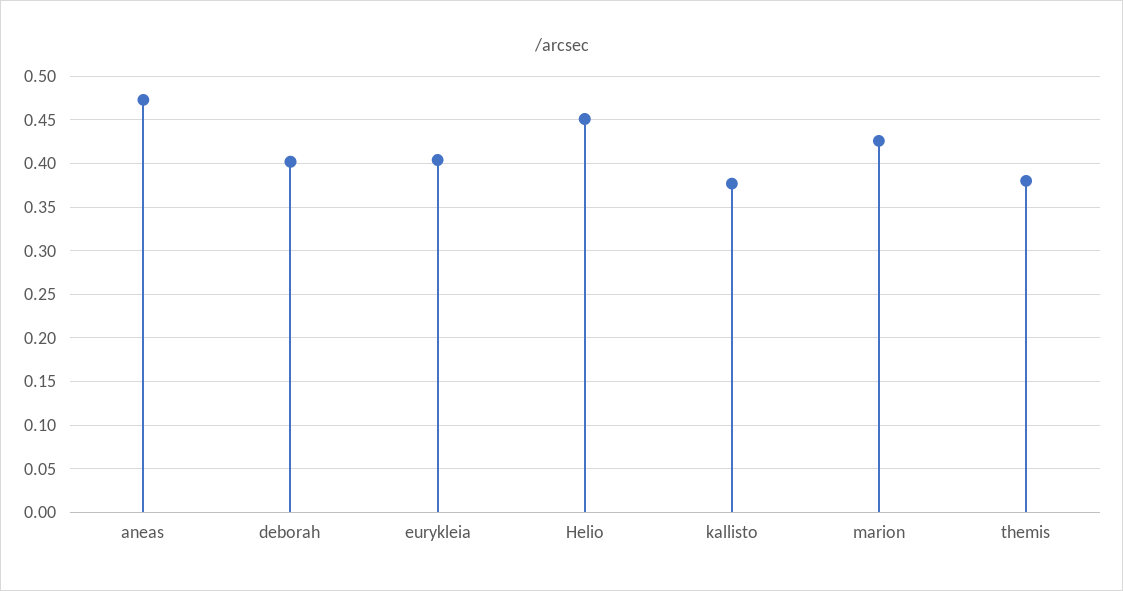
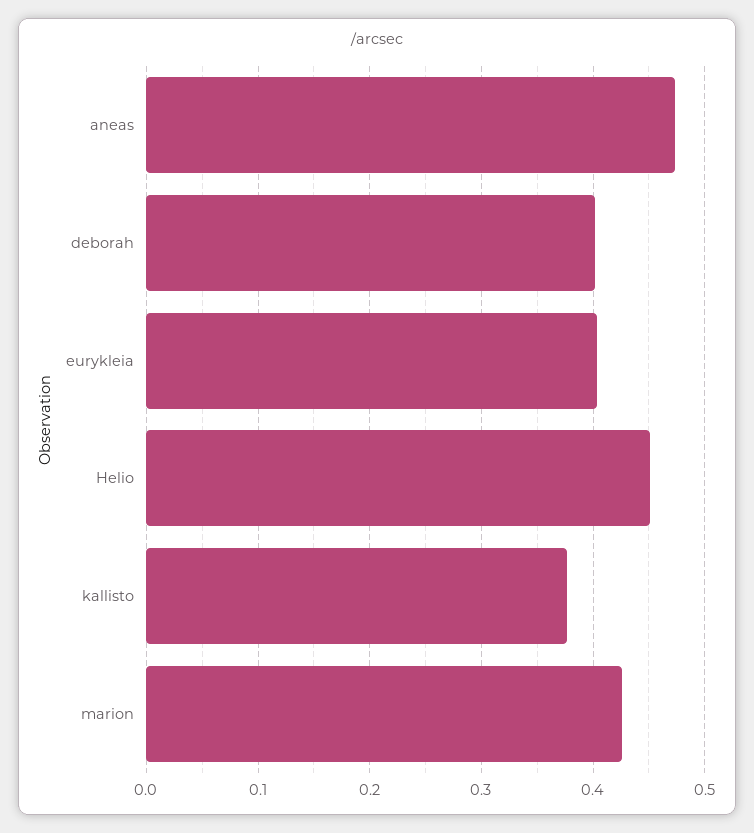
  {
    "aneas": 0.47,
    "deborah": 0.4,
    "eurykleia": 0.4,
    "Helio": 0.45,
    "kallisto": 0.38,
-   "marion": 0.43,
+   "marion": 0.43
-   "themis": 0.38
  }

